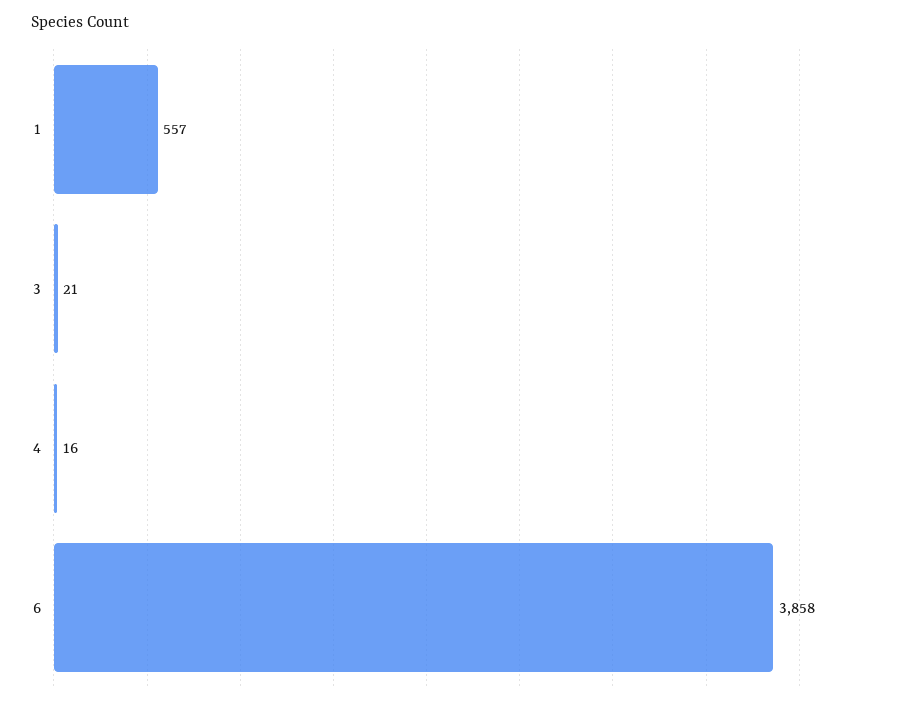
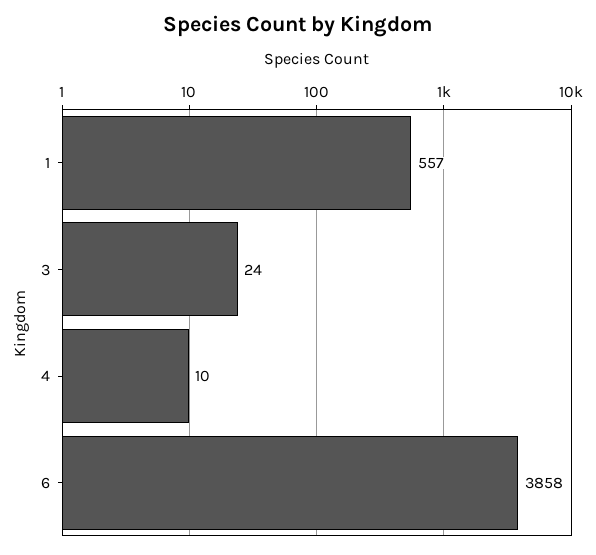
  {
    "1": 557,
-   "3": 21,
+   "3": 24,
-   "4": 16,
+   "4": 10,
    "6": 3858
  }

